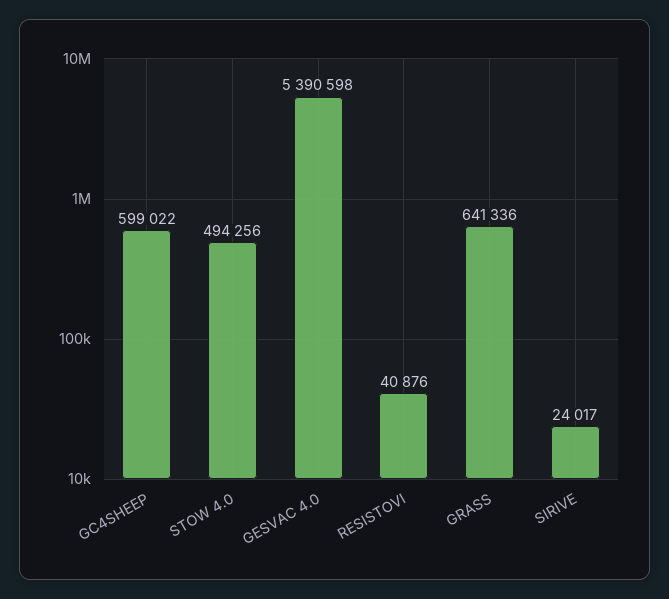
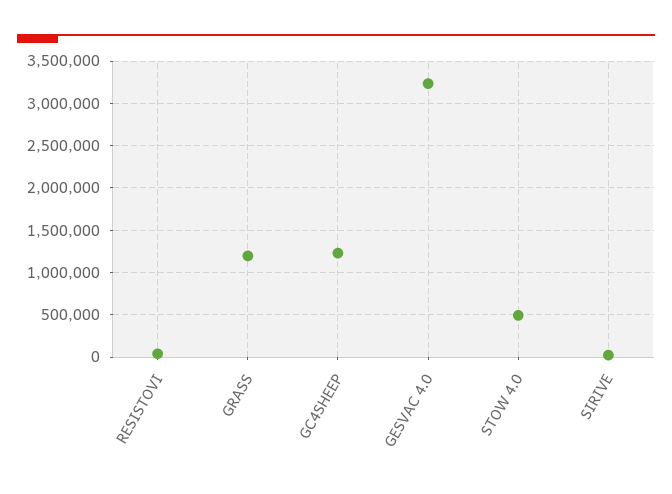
  {
-   "GC4SHEEP": 599022,
+   "GC4SHEEP": 1200000,
    "STOW 4.0": 494256,
-   "GESVAC 4.0": 5390598,
+   "GESVAC 4.0": 3200000,
    "RESISTOVI": 40876,
-   "GRASS": 641336,
+   "GRASS": 1200000,
    "SIRIVE": 24017
  }

